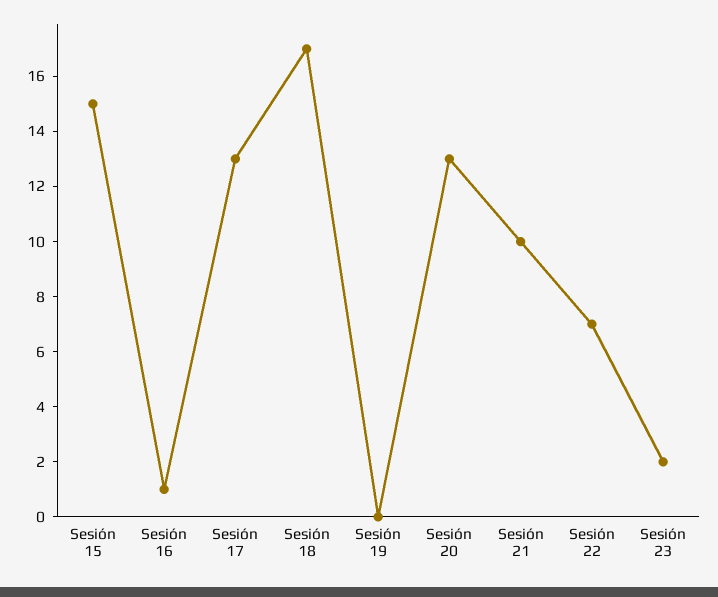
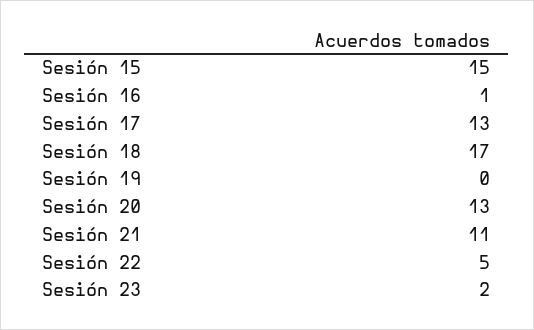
  {
    "Sesión 15": 15,
    "Sesión 16": 1,
    "Sesión 17": 13,
    "Sesión 18": 17,
    "Sesión 19": 0,
    "Sesión 20": 13,
-   "Sesión 21": 10,
+   "Sesión 21": 11,
-   "Sesión 22": 7,
+   "Sesión 22": 5,
    "Sesión 23": 2
  }

